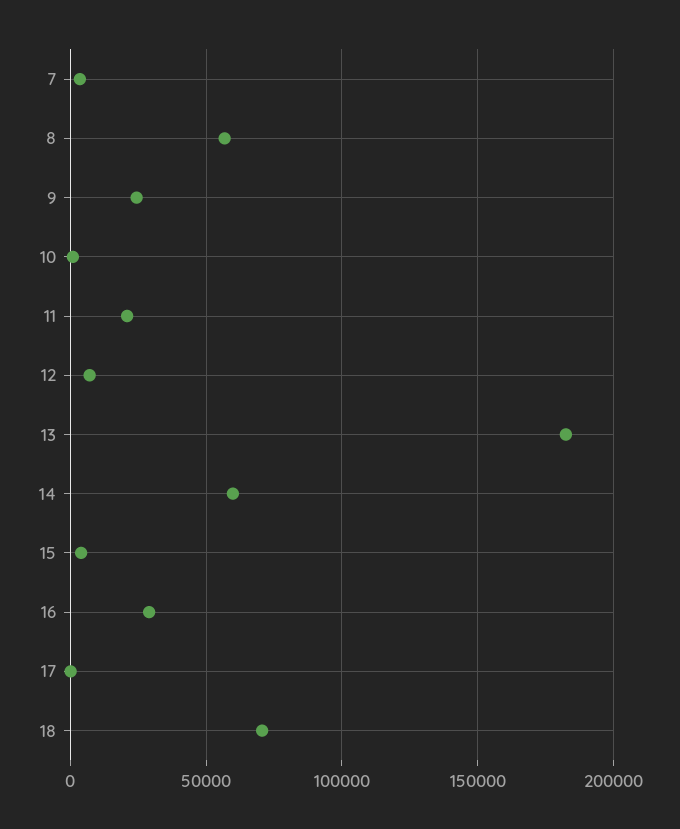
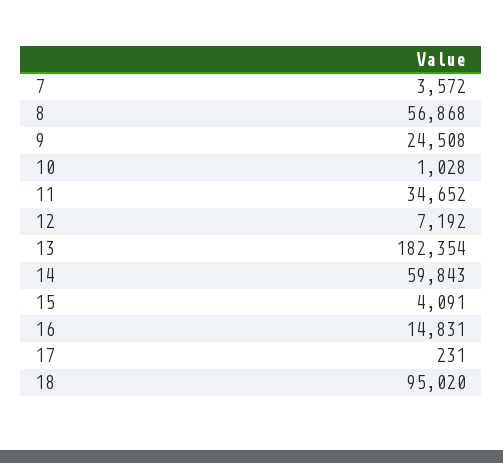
  {
    "7": 3572,
    "8": 56868,
    "9": 24508,
    "10": 1028,
-   "11": 20000,
+   "11": 34652,
    "12": 7192,
    "13": 182354,
    "14": 59843,
    "15": 4091,
-   "16": 30000,
+   "16": 14831,
    "17": 231,
-   "18": 70000
+   "18": 95020
  }

